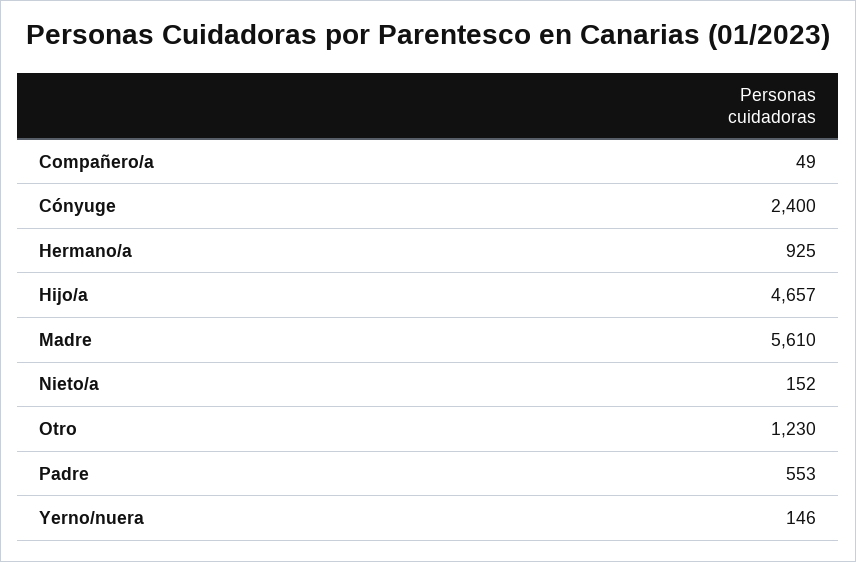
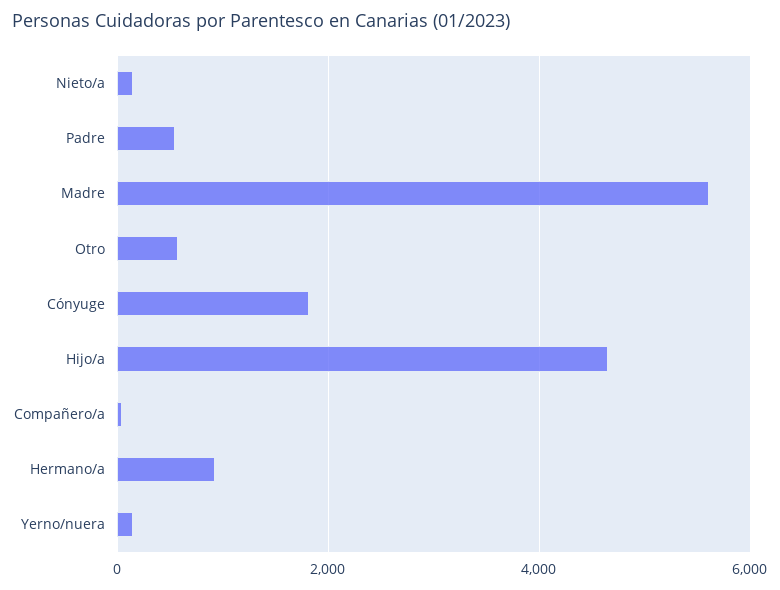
  {
    "Compañero/a": 49,
-   "Cónyuge": 2400,
+   "Cónyuge": 1800,
    "Hermano/a": 925,
    "Hijo/a": 4657,
    "Madre": 5610,
    "Nieto/a": 152,
-   "Otro": 1230,
+   "Otro": 600,
    "Padre": 553,
    "Yerno/nuera": 146
  }

